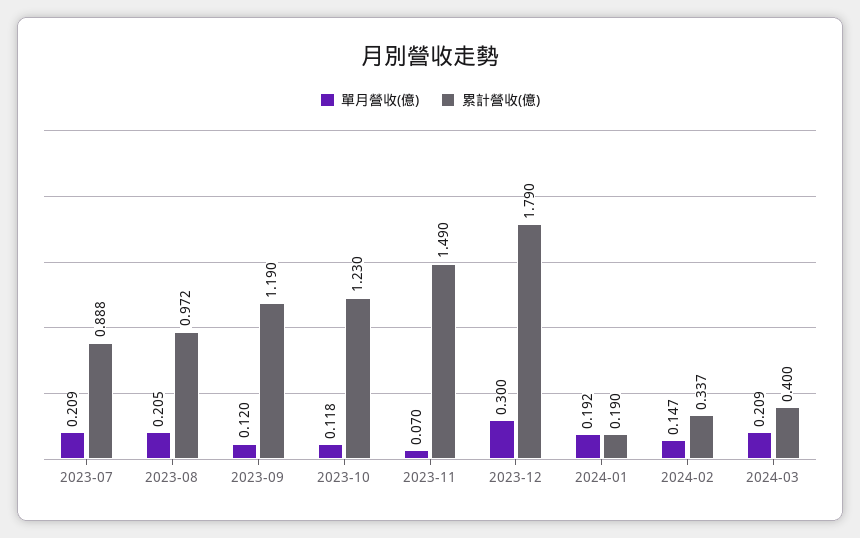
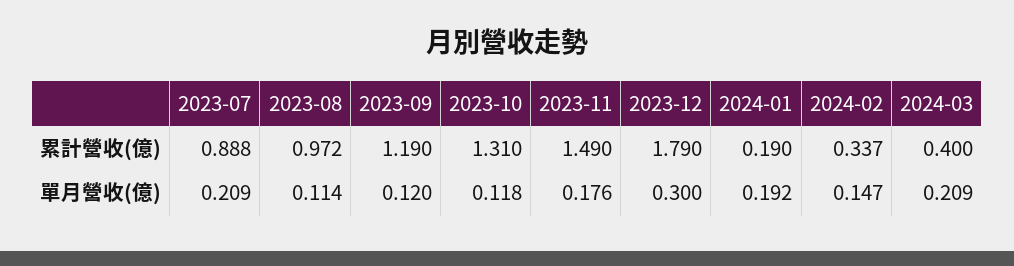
  {
    "單月營收(億)": {
      "2023-07": 0.209,
-     "2023-08": 0.205,
+     "2023-08": 0.114,
      "2023-09": 0.12,
      "2023-10": 0.118,
-     "2023-11": 0.07,
+     "2023-11": 0.176,
      "2023-12": 0.3,
      "2024-01": 0.192,
      "2024-02": 0.147,
      "2024-03": 0.209
    },
    "累計營收(億)": {
      "2023-07": 0.888,
      "2023-08": 0.972,
      "2023-09": 1.19,
-     "2023-10": 1.23,
+     "2023-10": 1.31,
      "2023-11": 1.49,
      "2023-12": 1.79,
      "2024-01": 0.19,
      "2024-02": 0.337,
      "2024-03": 0.4
    }
  }

